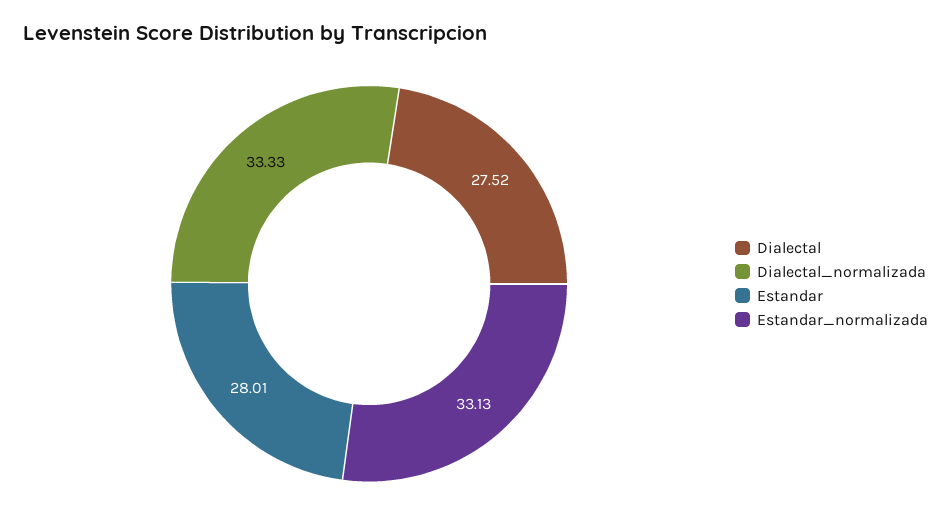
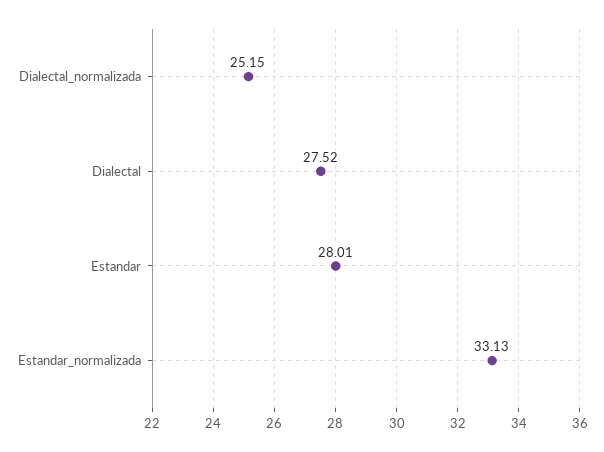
  {
    "Dialectal": 27.52,
-   "Dialectal_normalizada": 33.33,
+   "Dialectal_normalizada": 25.15,
    "Estandar": 28.01,
    "Estandar_normalizada": 33.13
  }

